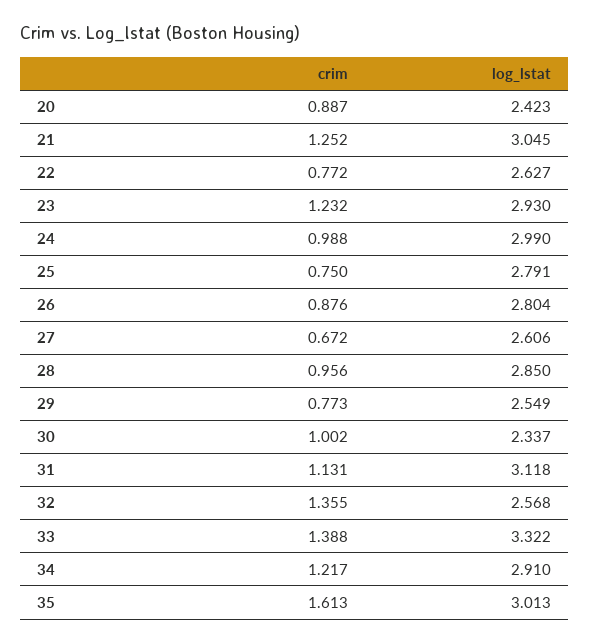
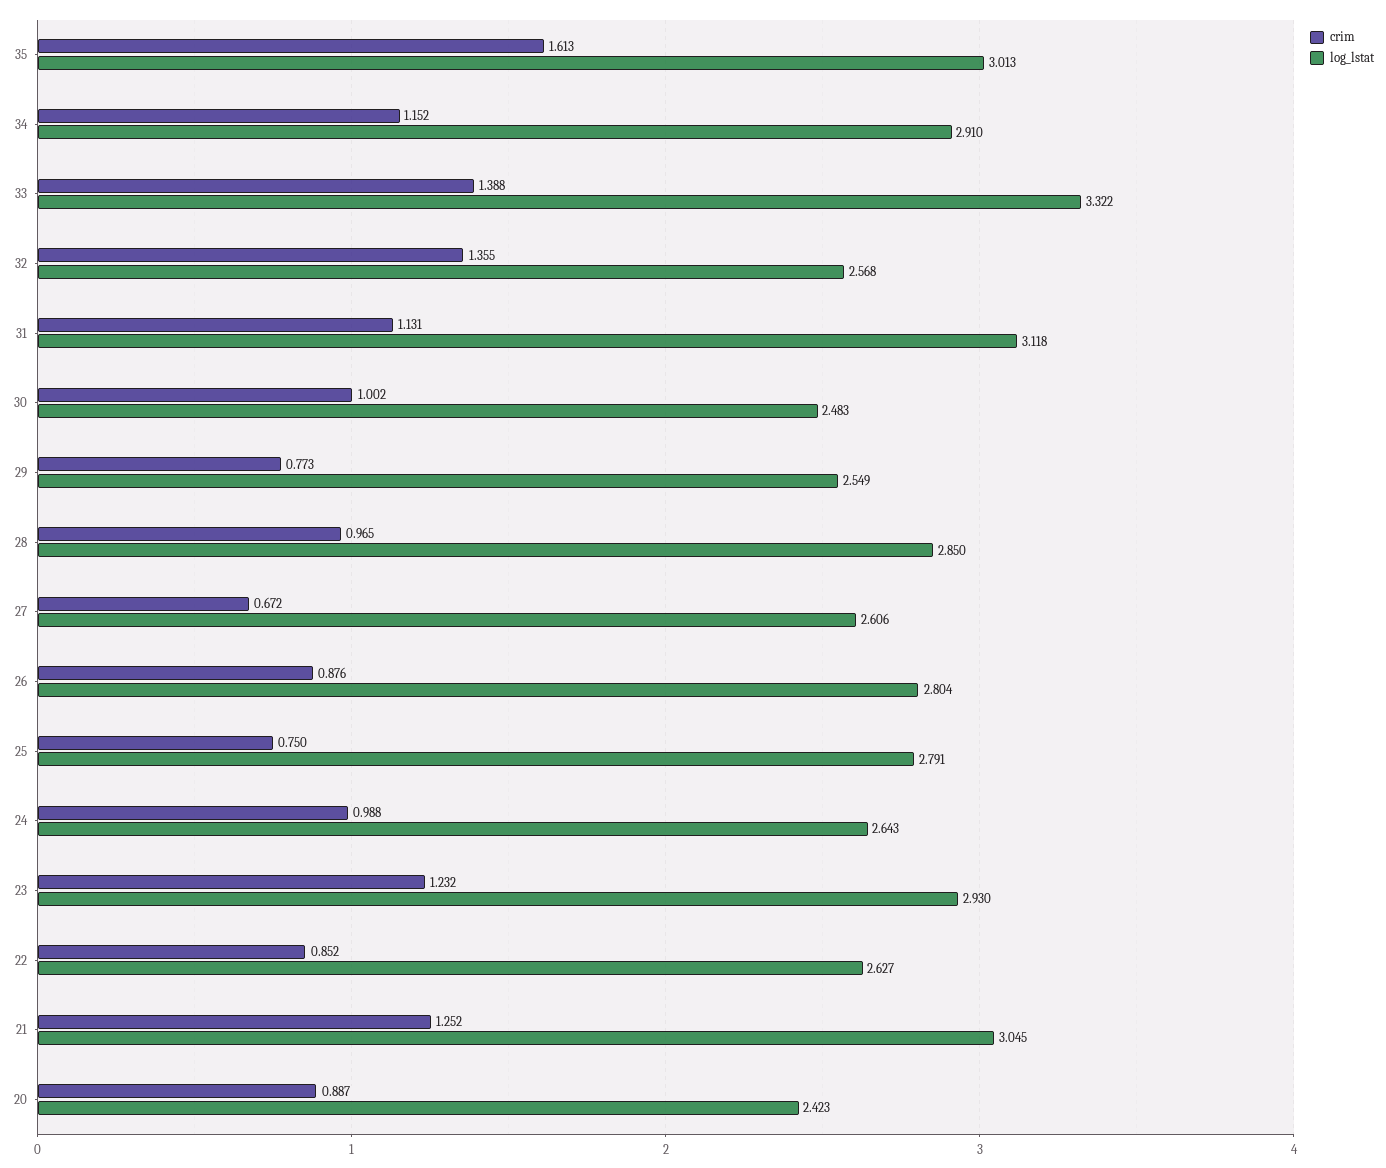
  {
    "crim": {
      "20": 0.887,
      "21": 1.252,
-     "22": 0.772,
+     "22": 0.852,
      "23": 1.232,
      "24": 0.988,
      "25": 0.75,
      "26": 0.876,
      "27": 0.672,
-     "28": 0.956,
+     "28": 0.965,
      "29": 0.773,
      "30": 1.002,
      "31": 1.131,
      "32": 1.355,
      "33": 1.388,
-     "34": 1.217,
+     "34": 1.152,
      "35": 1.613
    },
    "log_lstat": {
      "20": 2.423,
      "21": 3.045,
      "22": 2.627,
      "23": 2.93,
-     "24": 2.99,
+     "24": 2.643,
      "25": 2.791,
      "26": 2.804,
      "27": 2.606,
      "28": 2.85,
      "29": 2.549,
-     "30": 2.337,
+     "30": 2.483,
      "31": 3.118,
      "32": 2.568,
      "33": 3.322,
      "34": 2.91,
      "35": 3.013
    }
  }

